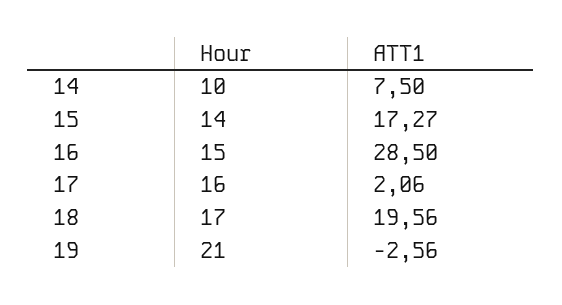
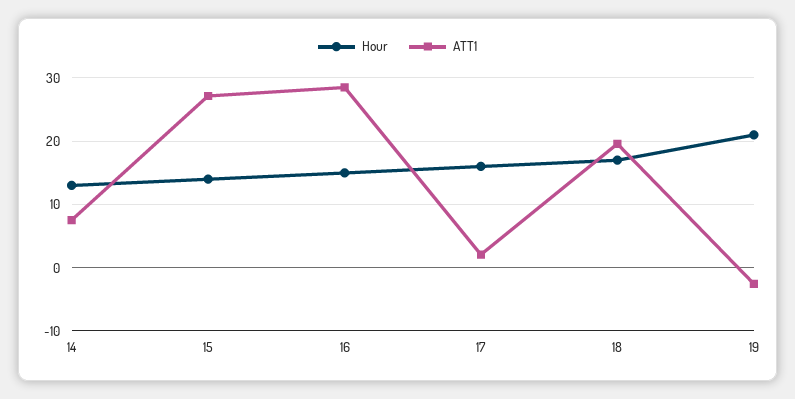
  {
    "Hour": {
-     "14": 10,
+     "14": 13,
      "15": 14,
      "16": 15,
      "17": 16,
      "18": 17,
      "19": 21
    },
    "ATT1": {
      "14": 7.5,
-     "15": 17.27,
+     "15": 27,
      "16": 28.5,
      "17": 2.06,
      "18": 19.56,
      "19": -2.56
    }
  }

